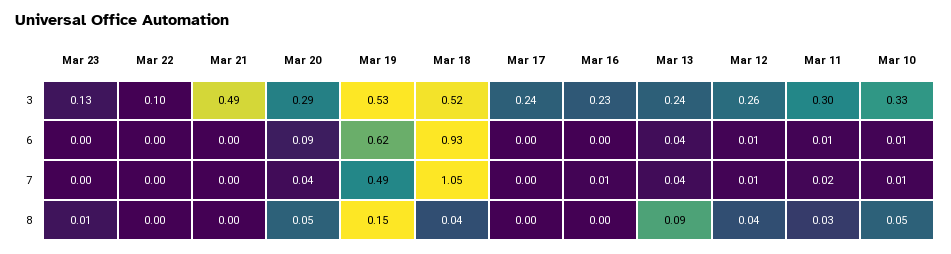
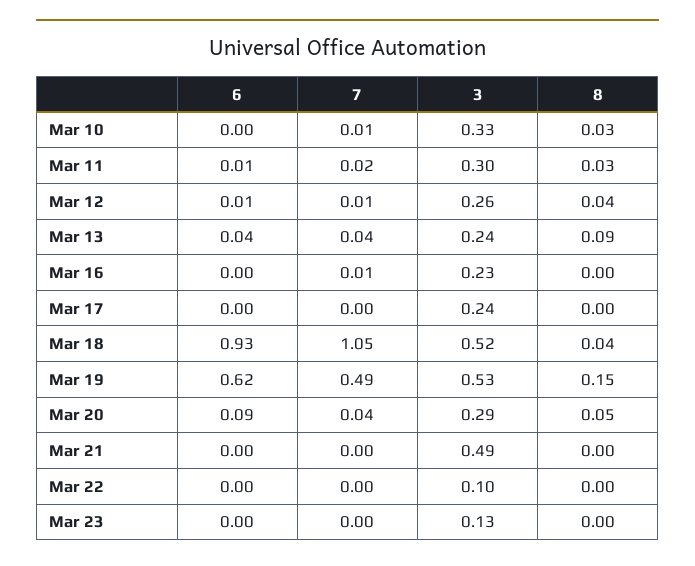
  {
    "Mar 23": {
      "3": 0.13,
      "6": 0,
      "7": 0,
-     "8": 0.01
+     "8": 0
    },
    "Mar 22": {
      "3": 0.1,
      "6": 0,
      "7": 0,
      "8": 0
    },
    "Mar 21": {
      "3": 0.49,
      "6": 0,
      "7": 0,
      "8": 0
    },
    "Mar 20": {
      "3": 0.29,
      "6": 0.09,
      "7": 0.04,
      "8": 0.05
    },
    "Mar 19": {
      "3": 0.53,
      "6": 0.62,
      "7": 0.49,
      "8": 0.15
    },
    "Mar 18": {
      "3": 0.52,
      "6": 0.93,
      "7": 1.05,
      "8": 0.04
    },
    "Mar 17": {
      "3": 0.24,
      "6": 0,
      "7": 0,
      "8": 0
    },
    "Mar 16": {
      "3": 0.23,
      "6": 0,
      "7": 0.01,
      "8": 0
    },
    "Mar 13": {
      "3": 0.24,
      "6": 0.04,
      "7": 0.04,
      "8": 0.09
    },
    "Mar 12": {
      "3": 0.26,
      "6": 0.01,
      "7": 0.01,
      "8": 0.04
    },
    "Mar 11": {
      "3": 0.3,
      "6": 0.01,
      "7": 0.02,
      "8": 0.03
    },
    "Mar 10": {
      "3": 0.33,
-     "6": 0.01,
+     "6": 0,
      "7": 0.01,
-     "8": 0.05
+     "8": 0.03
    }
  }

